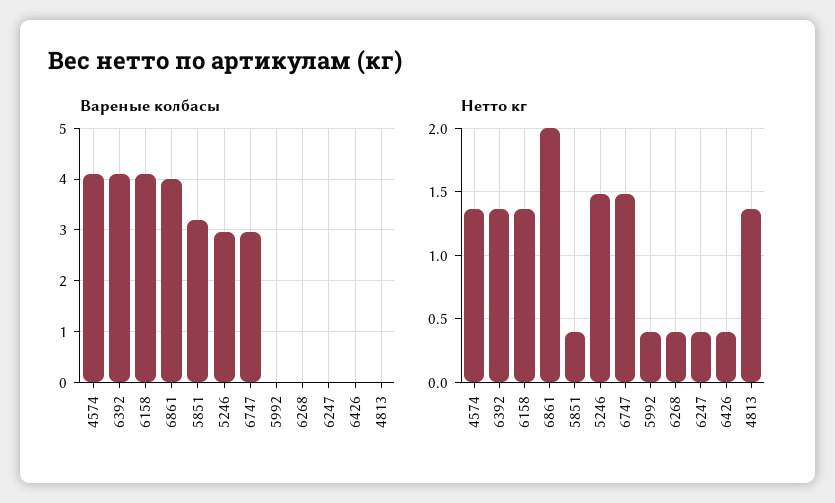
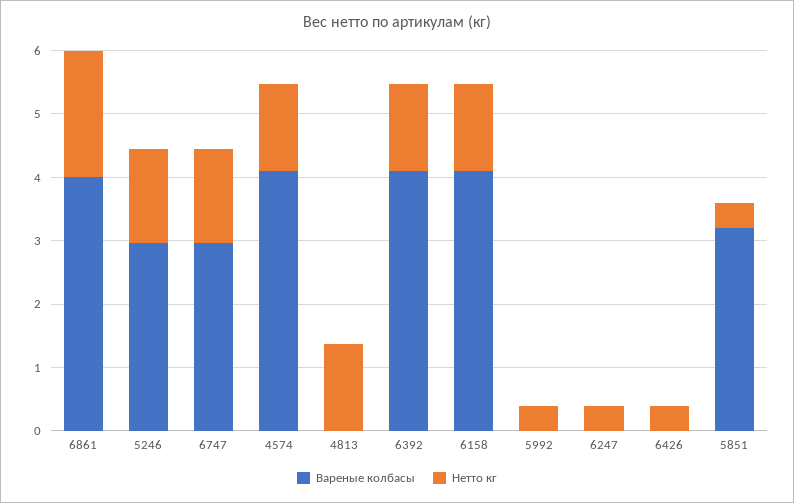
  {
    "Вареные колбасы": {
      "4574": 4.2,
      "6392": 4.2,
      "6158": 4.2,
      "6861": 4,
      "5851": 3.2,
      "5246": 3,
      "6747": 3,
      "5992": 0,
-     "6268": 0,
      "6247": 0,
      "6426": 0,
      "4813": 0
    },
    "Нетто кг": {
      "4574": 1.35,
      "6392": 1.35,
      "6158": 1.35,
      "6861": 2,
      "5851": 0.4,
      "5246": 1.5,
      "6747": 1.5,
      "5992": 0.4,
-     "6268": 0.4,
      "6247": 0.4,
      "6426": 0.4,
      "4813": 1.35
    }
  }

